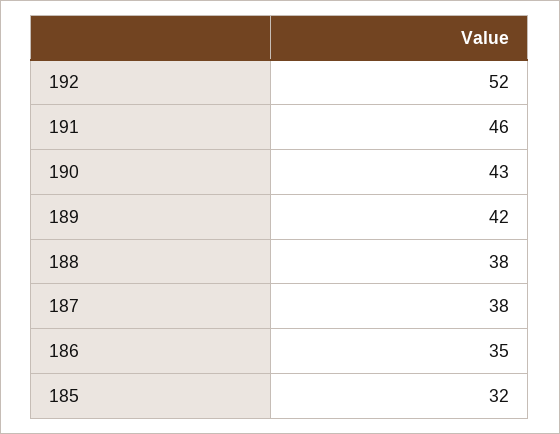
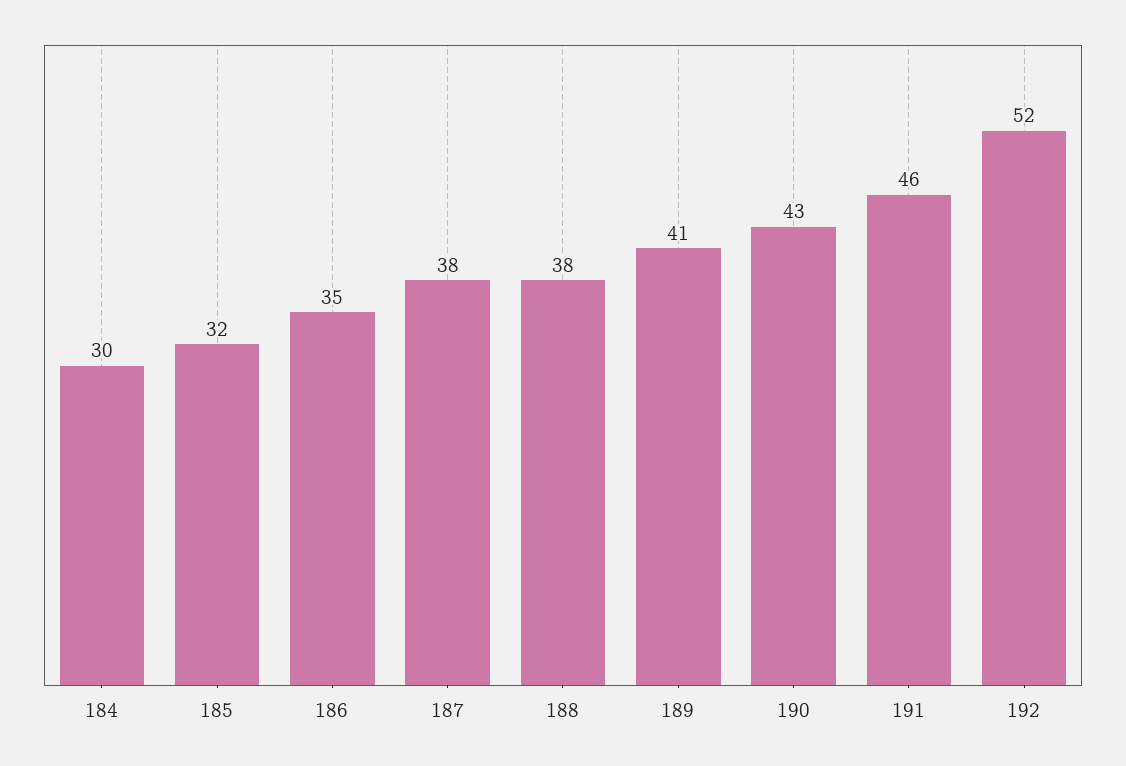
  {
    "192": 52,
    "191": 46,
    "190": 43,
-   "189": 42,
+   "189": 41,
    "188": 38,
    "187": 38,
    "186": 35,
-   "185": 32
+   "185": 32,
+   "184": 30
  }

